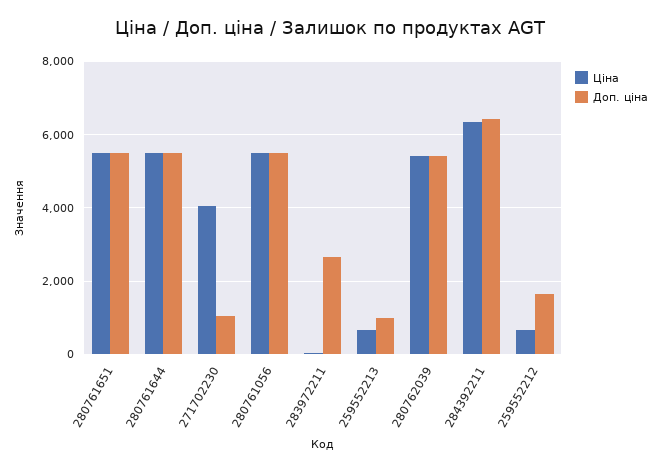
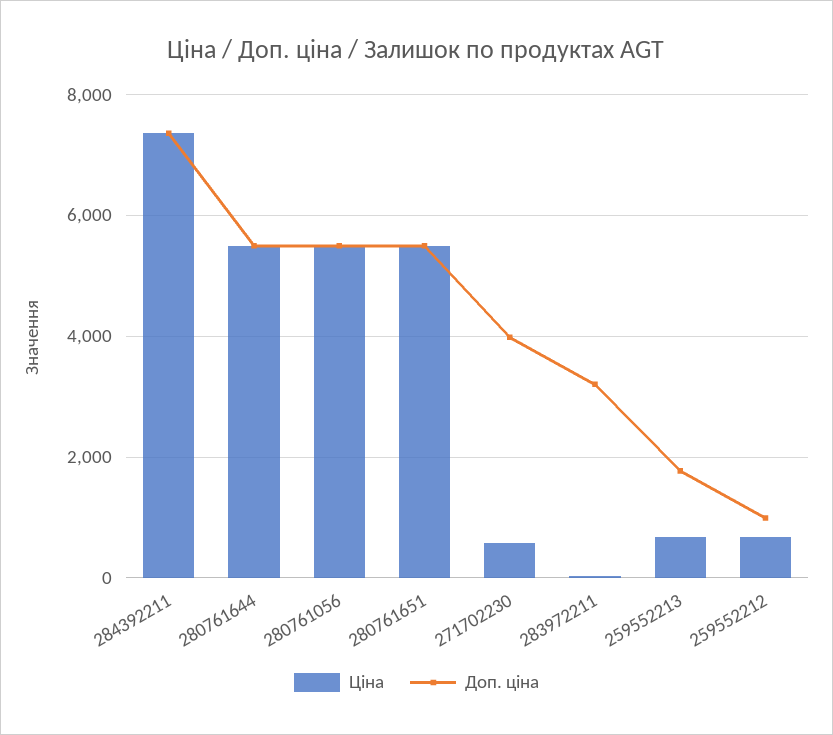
  {
    "Ціна": {
      "280761651": 5400,
      "280761644": 5400,
-     "271702230": 4000,
+     "271702230": 600,
      "280761056": 5400,
      "283972211": 0,
      "259552213": 600,
-     "280762039": 5400,
-     "284392211": 6400,
+     "284392211": 7400,
      "259552212": 600
    },
    "Доп. ціна": {
      "280761651": 5400,
      "280761644": 5400,
-     "271702230": 1000,
+     "271702230": 4000,
      "280761056": 5400,
-     "283972211": 2600,
+     "283972211": 3200,
-     "259552213": 1000,
+     "259552213": 1800,
-     "280762039": 5400,
-     "284392211": 6400,
+     "284392211": 7400,
-     "259552212": 1600
+     "259552212": 1000
    }
  }

